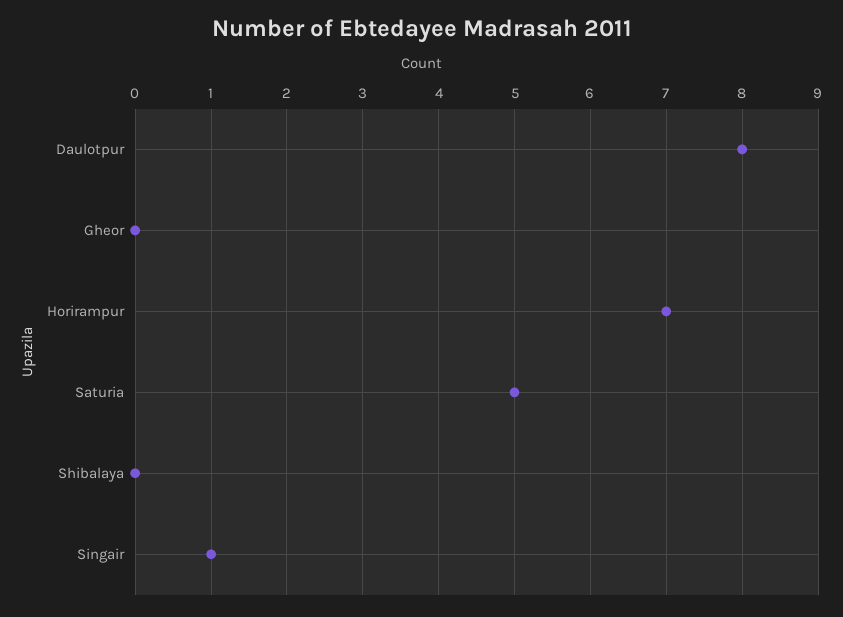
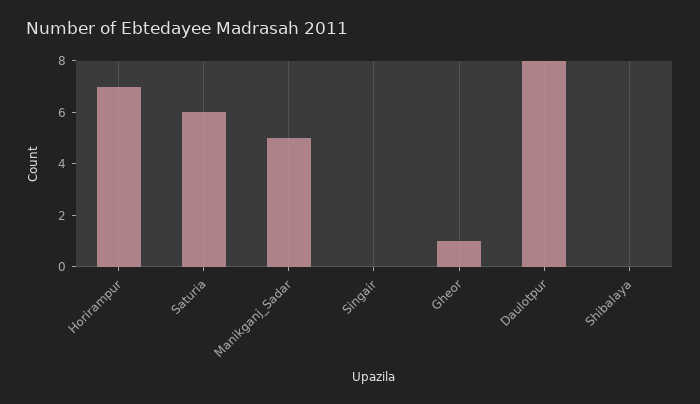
  {
    "Daulotpur": 8,
-   "Gheor": 0,
+   "Gheor": 1,
    "Horirampur": 7,
-   "Saturia": 5,
+   "Saturia": 6,
    "Shibalaya": 0,
-   "Singair": 1
+   "Singair": 0,
+   "Manikganj_Sadar": 5
  }

